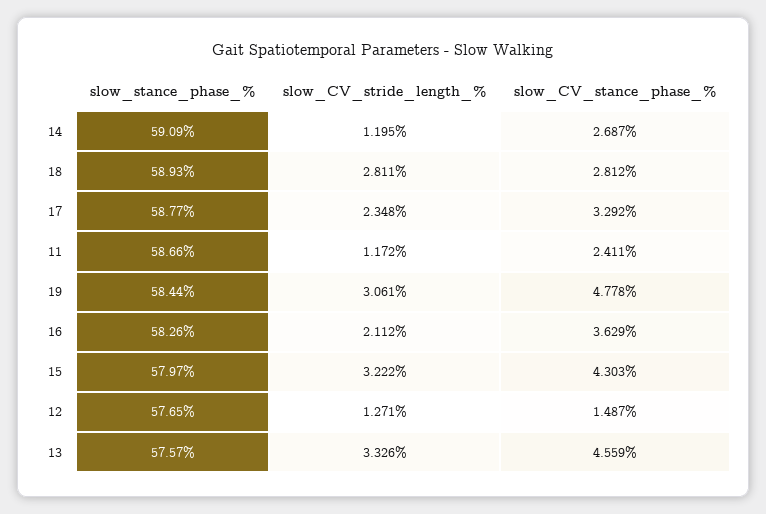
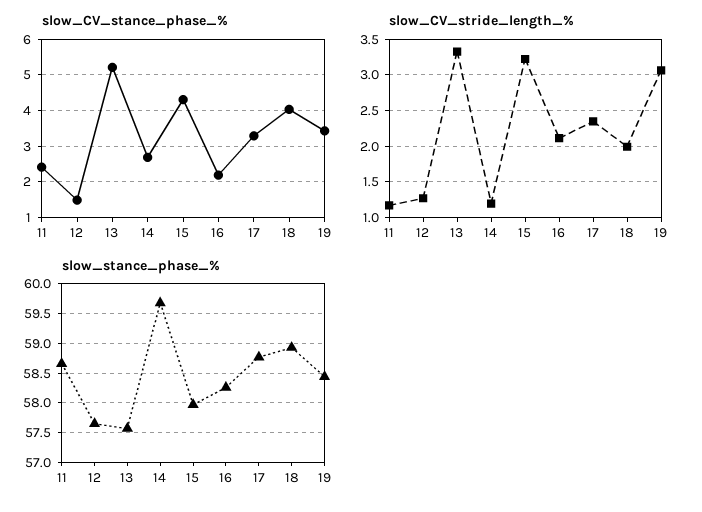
  {
    "slow_stance_phase_%": {
-     "14": 59.09,
+     "14": 59.75,
      "18": 58.93,
      "17": 58.77,
      "11": 58.66,
      "19": 58.44,
      "16": 58.26,
      "15": 57.97,
      "12": 57.65,
      "13": 57.57
    },
    "slow_CV_stride_length_%": {
      "14": 1.195,
-     "18": 2.811,
+     "18": 2,
      "17": 2.348,
      "11": 1.172,
      "19": 3.061,
      "16": 2.112,
      "15": 3.222,
      "12": 1.271,
      "13": 3.326
    },
    "slow_CV_stance_phase_%": {
      "14": 2.687,
-     "18": 2.812,
+     "18": 4,
      "17": 3.292,
      "11": 2.411,
-     "19": 4.778,
+     "19": 3.4,
-     "16": 3.629,
+     "16": 2.2,
      "15": 4.303,
      "12": 1.487,
-     "13": 4.559
+     "13": 5.2
    }
  }

